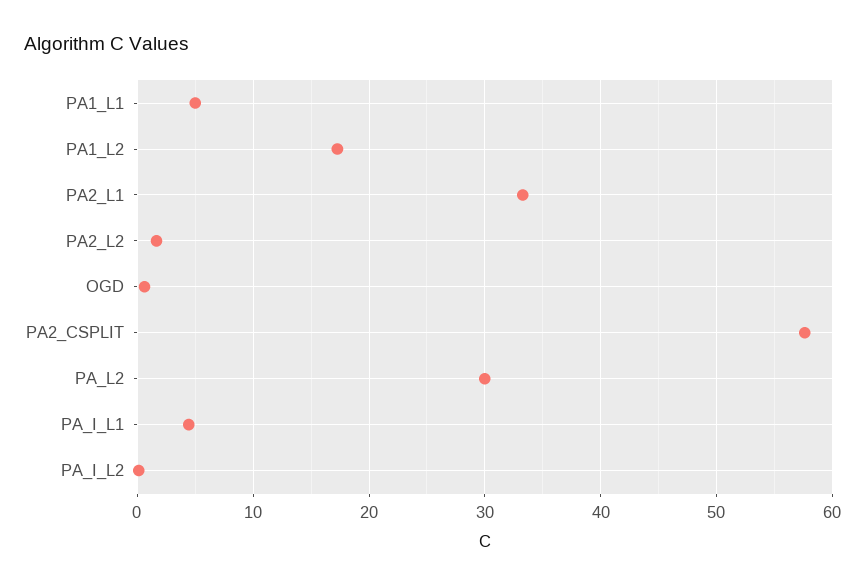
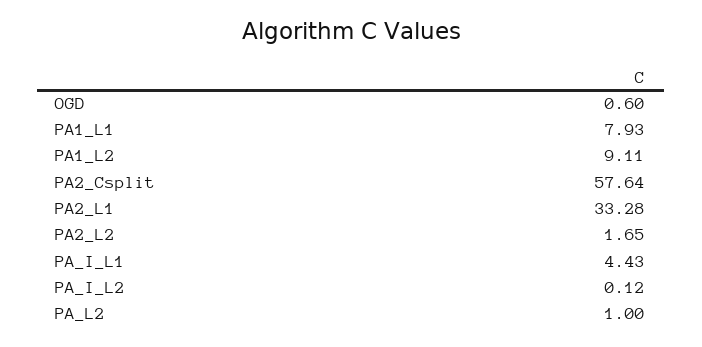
  {
-   "PA1_L1": 5,
+   "PA1_L1": 7.93,
-   "PA1_L2": 17,
+   "PA1_L2": 9.11,
    "PA2_L1": 33.28,
    "PA2_L2": 1.65,
    "OGD": 0.6,
    "PA2_CSPLIT": 57.64,
-   "PA_L2": 30,
+   "PA_L2": 1,
    "PA_I_L1": 4.43,
    "PA_I_L2": 0.12
  }

